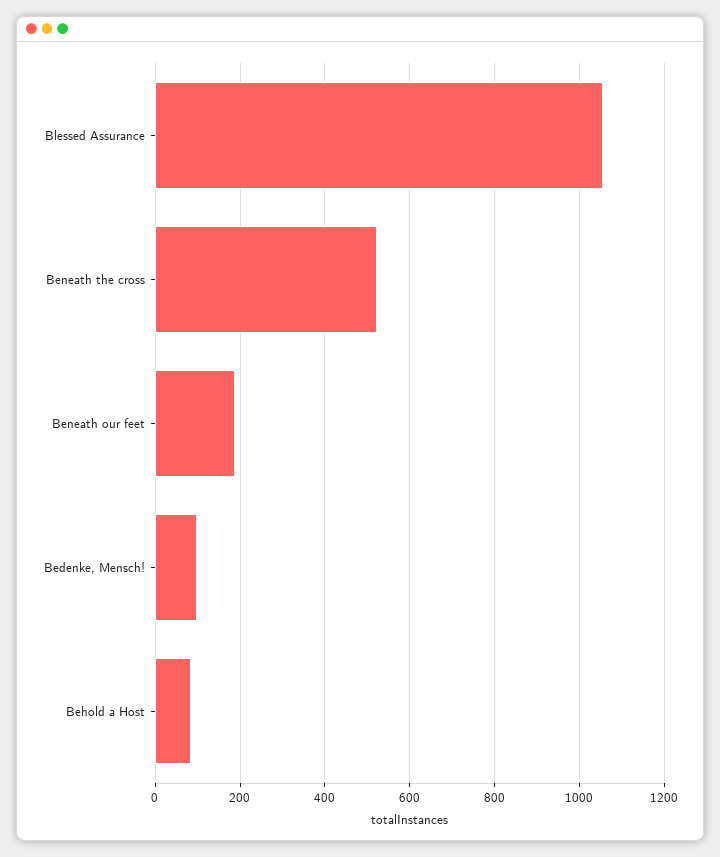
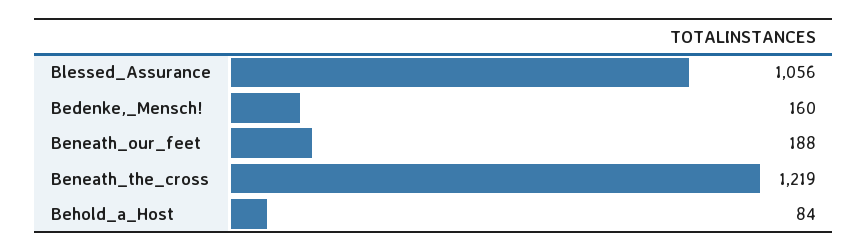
  {
    "Blessed Assurance": 1056,
-   "Beneath the cross": 520,
+   "Beneath the cross": 1219,
    "Beneath our feet": 188,
-   "Bedenke, Mensch!": 100,
+   "Bedenke, Mensch!": 160,
    "Behold a Host": 84
  }

